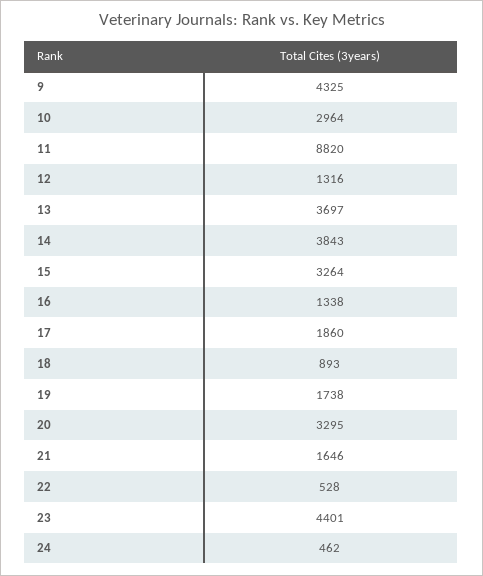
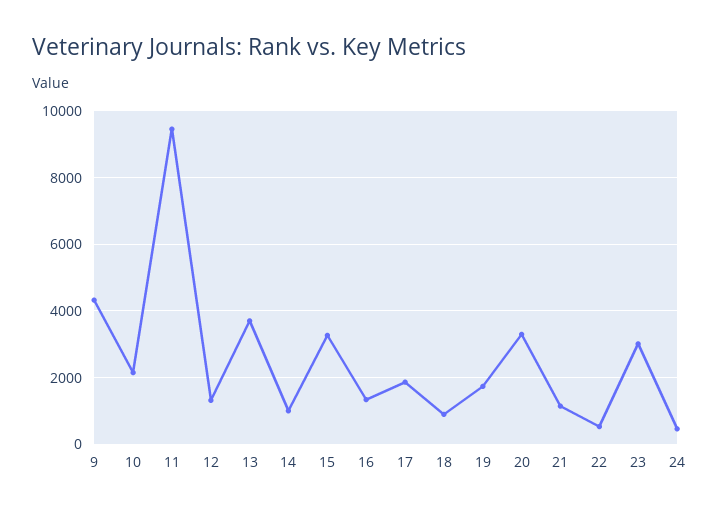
  {
    "9": 4325,
-   "10": 2964,
+   "10": 2200,
-   "11": 8820,
+   "11": 9400,
    "12": 1316,
    "13": 3697,
-   "14": 3843,
+   "14": 1000,
    "15": 3264,
    "16": 1338,
    "17": 1860,
    "18": 893,
    "19": 1738,
    "20": 3295,
-   "21": 1646,
+   "21": 1200,
    "22": 528,
-   "23": 4401,
+   "23": 3000,
    "24": 462
  }

